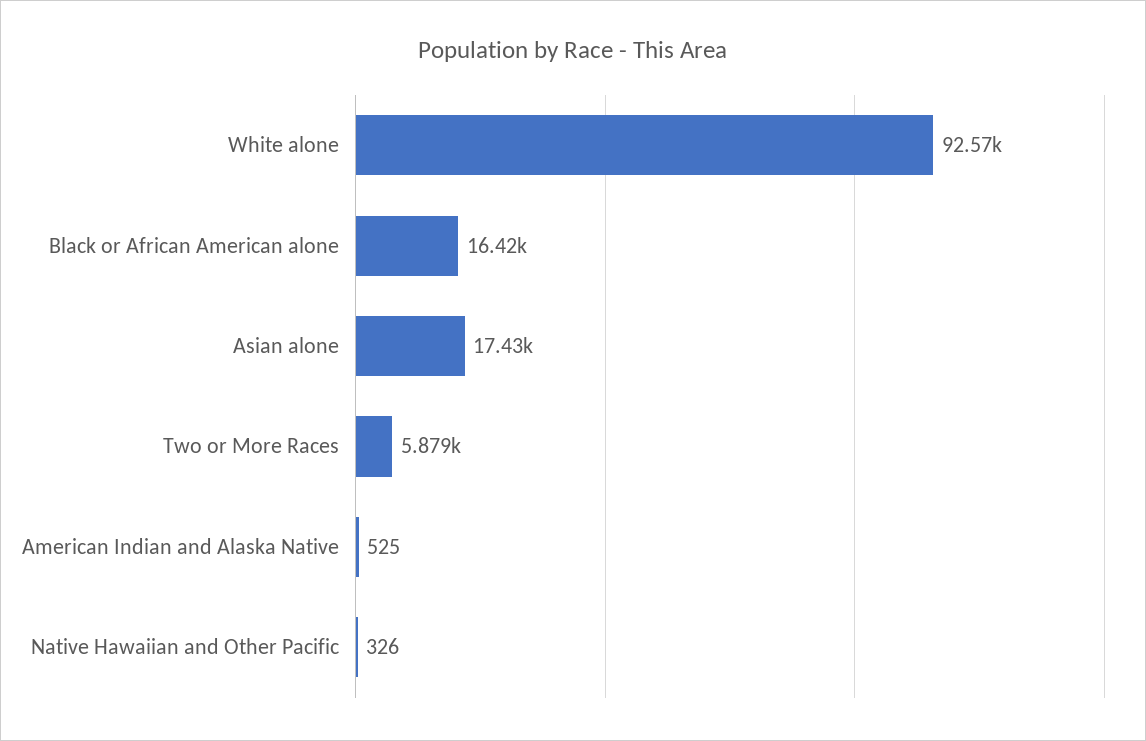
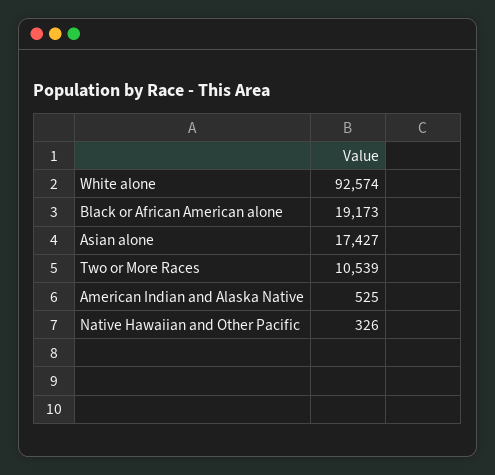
  {
    "White alone": 92574,
-   "Black or African American alone": 16420,
+   "Black or African American alone": 19173,
    "Asian alone": 17427,
-   "Two or More Races": 5879,
+   "Two or More Races": 10539,
    "American Indian and Alaska Native": 525,
    "Native Hawaiian and Other Pacific": 326
  }

